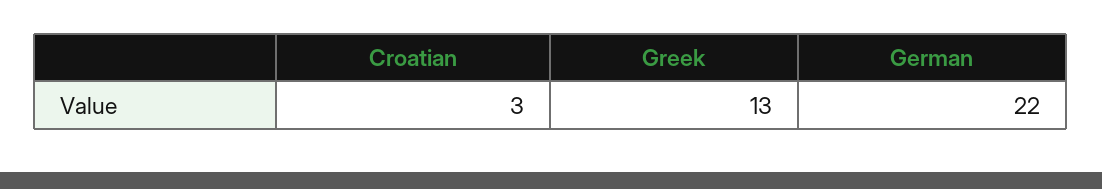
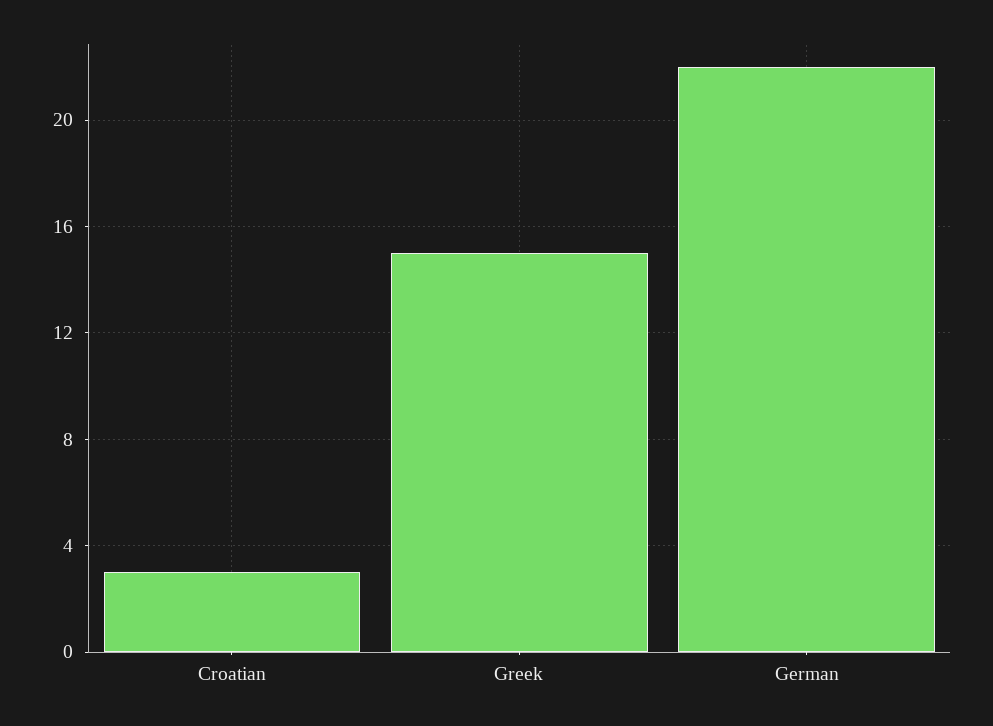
  {
    "Croatian": 3,
-   "Greek": 13,
+   "Greek": 15,
    "German": 22
  }

